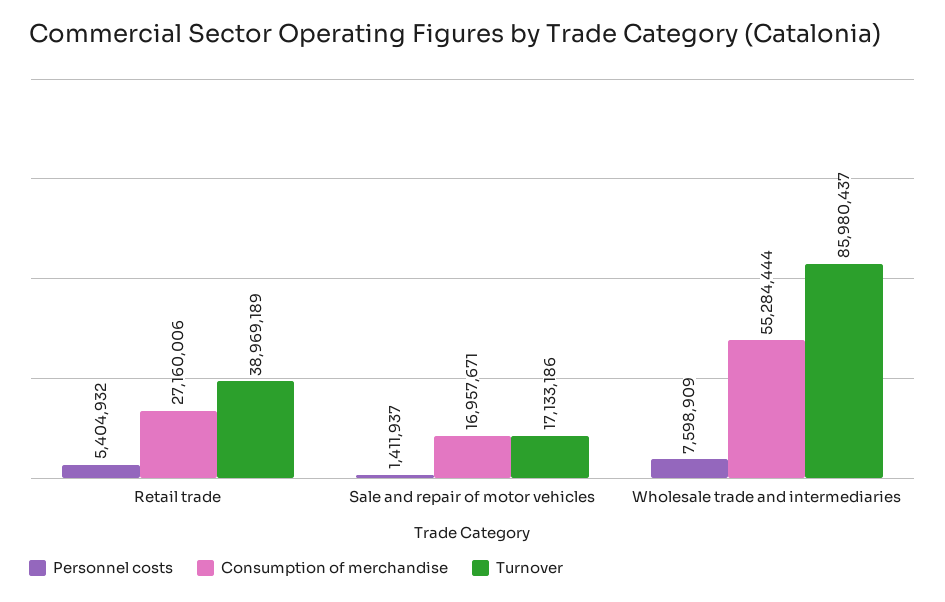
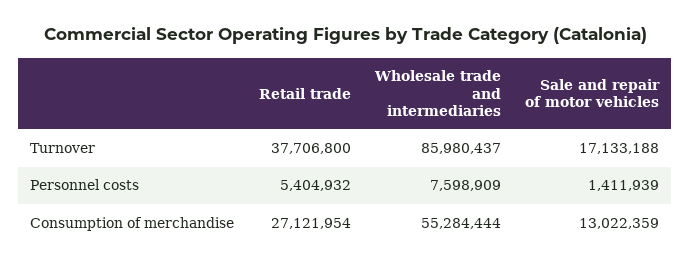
  {
    "Personnel costs": {
      "Retail trade": 5404932,
-     "Sale and repair of motor vehicles": 1411937,
+     "Sale and repair of motor vehicles": 1411939,
      "Wholesale trade and intermediaries": 7598909
    },
    "Consumption of merchandise": {
-     "Retail trade": 27160006,
+     "Retail trade": 27121954,
-     "Sale and repair of motor vehicles": 16957671,
+     "Sale and repair of motor vehicles": 13022359,
      "Wholesale trade and intermediaries": 55284444
    },
    "Turnover": {
-     "Retail trade": 38969189,
+     "Retail trade": 37706800,
-     "Sale and repair of motor vehicles": 17133186,
+     "Sale and repair of motor vehicles": 17133188,
      "Wholesale trade and intermediaries": 85980437
    }
  }

